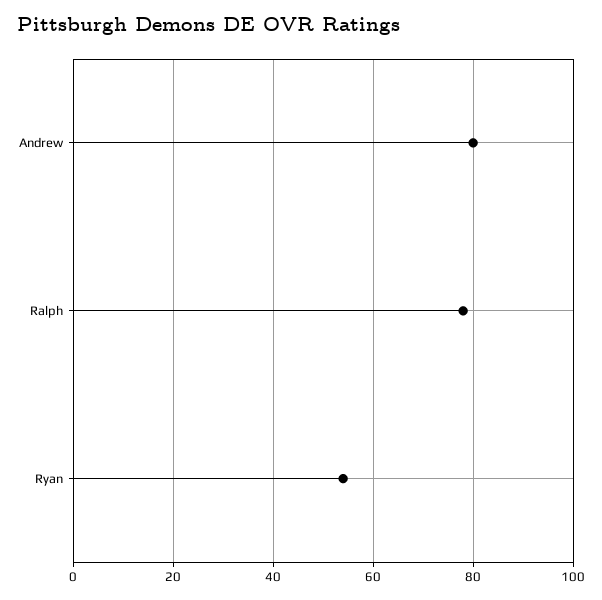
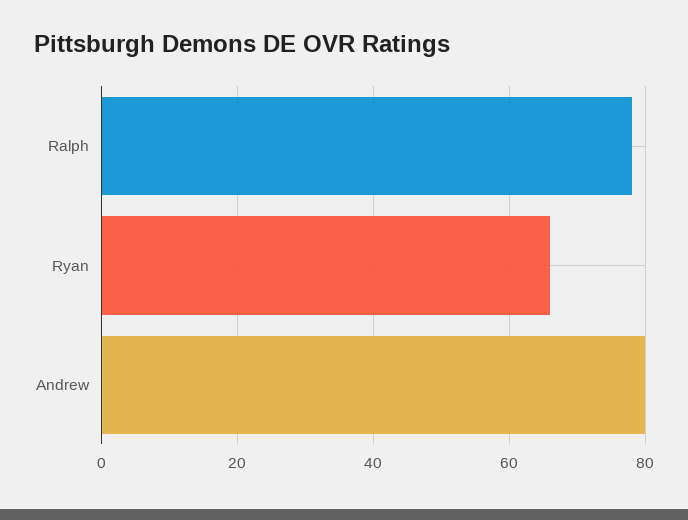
  {
    "Andrew": 80,
    "Ralph": 80,
-   "Ryan": 55
+   "Ryan": 65
  }

